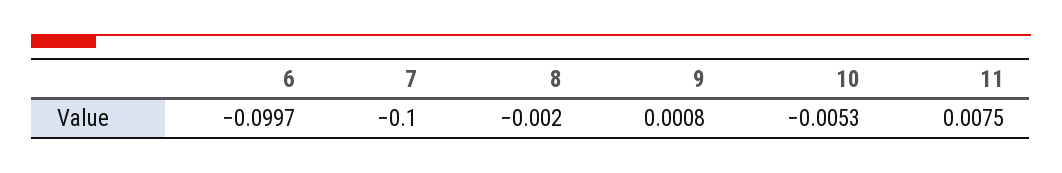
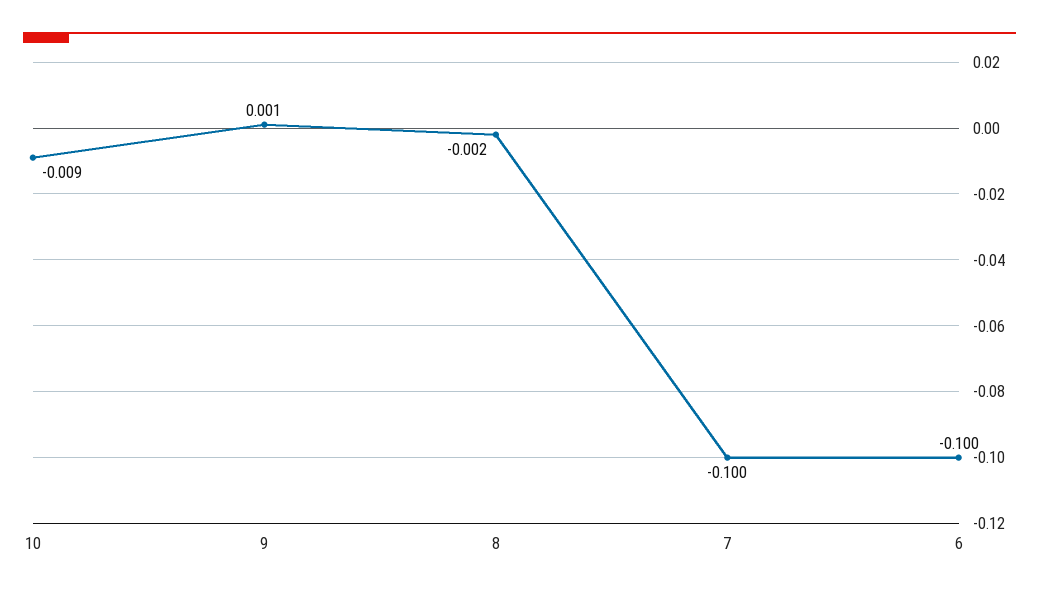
  {
    "6": -0.0997,
    "7": -0.1,
    "8": -0.002,
    "9": 0.0008,
-   "10": -0.0053,
+   "10": -0.009
-   "11": 0.0075
  }

